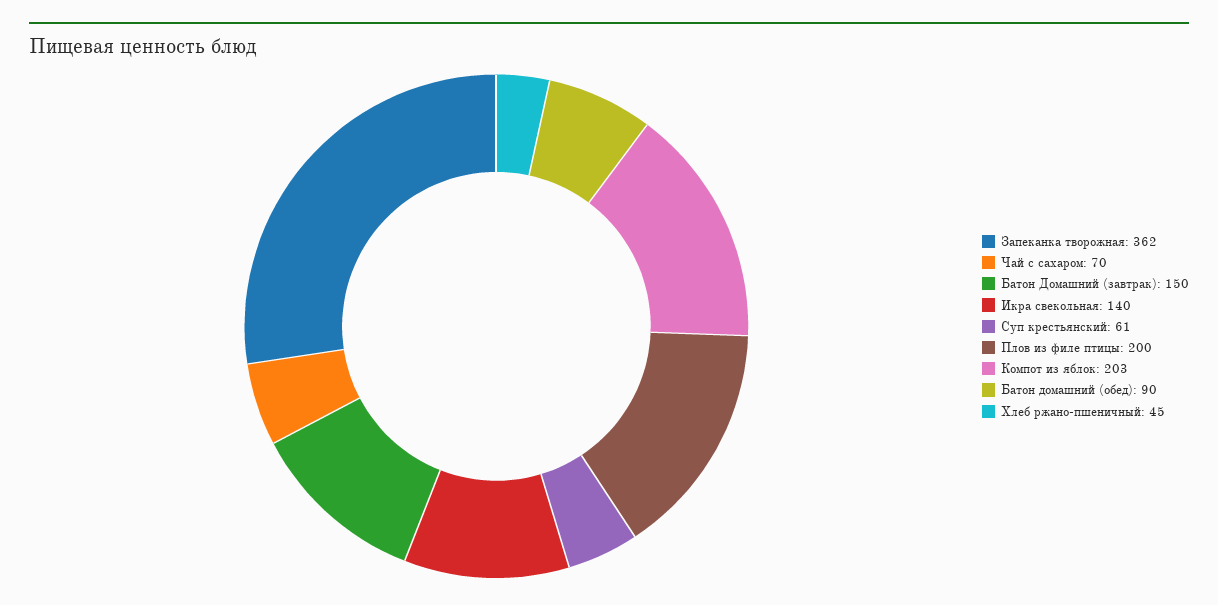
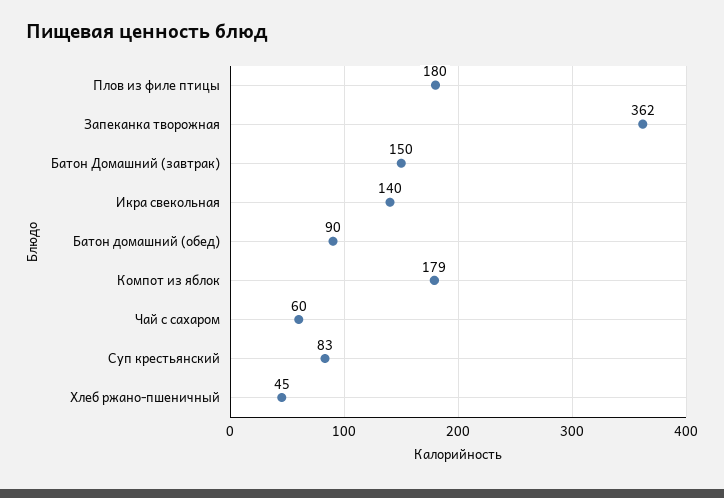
  {
    "Запеканка творожная": 362,
-   "Чай с сахаром": 70,
+   "Чай с сахаром": 60,
    "Батон Домашний (завтрак)": 150,
    "Икра свекольная": 140,
-   "Суп крестьянский": 61,
+   "Суп крестьянский": 83,
-   "Плов из филе птицы": 200,
+   "Плов из филе птицы": 180,
-   "Компот из яблок": 203,
+   "Компот из яблок": 179,
    "Батон домашний (обед)": 90,
    "Хлеб ржано-пшеничный": 45
  }

